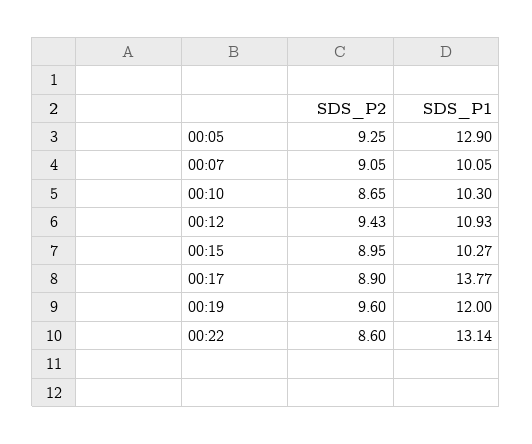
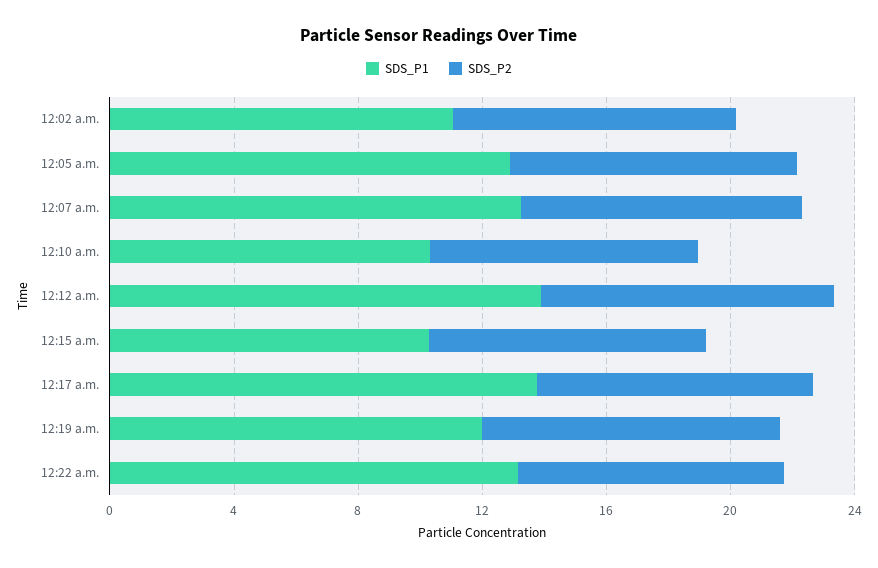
  {
    "SDS_P2": {
      "00:05": 9.25,
      "00:07": 9.05,
      "00:10": 8.65,
      "00:12": 9.43,
      "00:15": 8.95,
      "00:17": 8.9,
      "00:19": 9.6,
-     "00:22": 8.6
+     "00:22": 8.6,
+     "12:02 a.m.": 9
    },
    "SDS_P1": {
      "00:05": 12.9,
-     "00:07": 10.05,
+     "00:07": 13,
      "00:10": 10.3,
-     "00:12": 10.93,
+     "00:12": 14,
      "00:15": 10.27,
      "00:17": 13.77,
      "00:19": 12,
-     "00:22": 13.14
+     "00:22": 13.14,
+     "12:02 a.m.": 11
    }
  }

